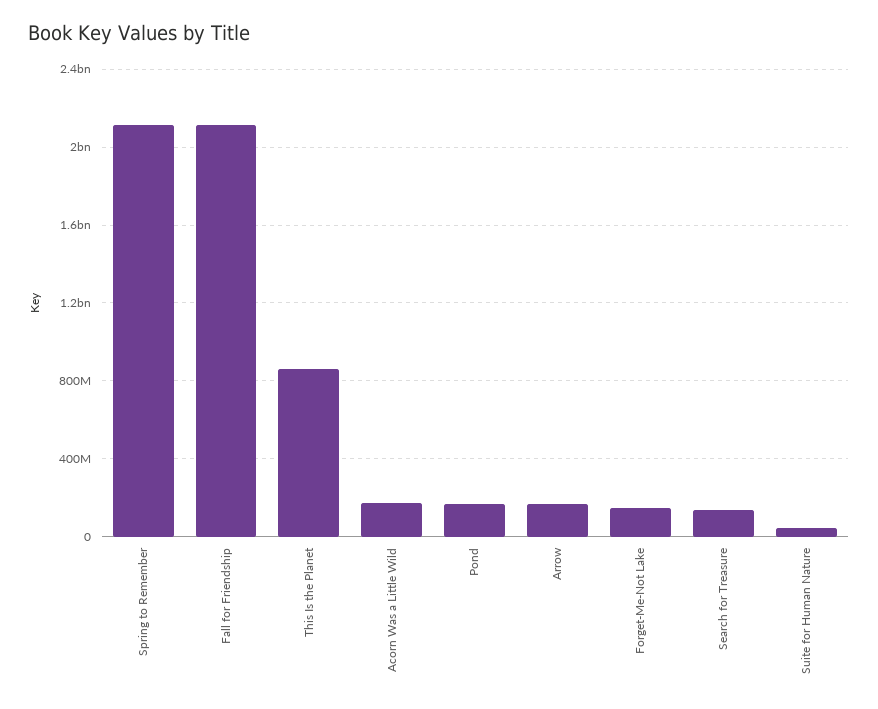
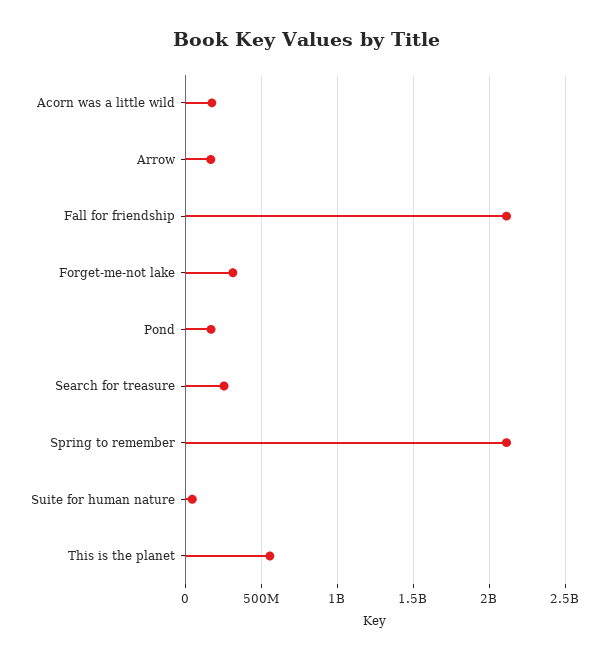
  {
    "Spring to Remember": 2100000000,
    "Fall for Friendship": 2100000000,
-   "This Is the Planet": 850000000,
+   "This Is the Planet": 550000000,
    "Acorn Was a Little Wild": 150000000,
    "Pond": 150000000,
    "Arrow": 150000000,
-   "Forget-Me-Not Lake": 150000000,
+   "Forget-Me-Not Lake": 300000000,
-   "Search for Treasure": 150000000,
+   "Search for Treasure": 250000000,
    "Suite for Human Nature": 50000000
  }

